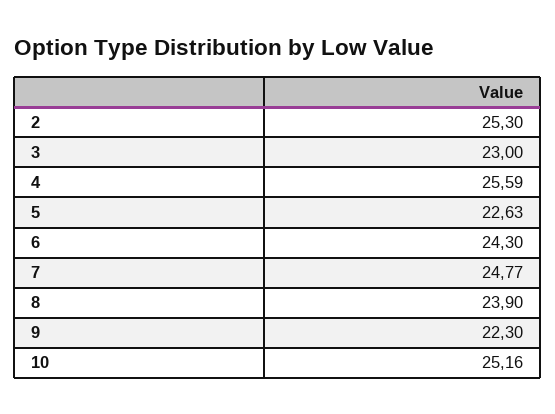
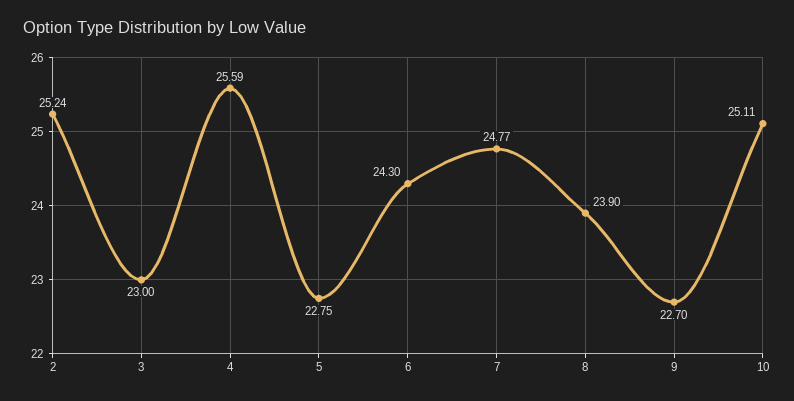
  {
-   "2": 25.3,
+   "2": 25.24,
    "3": 23,
    "4": 25.59,
-   "5": 22.63,
+   "5": 22.75,
    "6": 24.3,
    "7": 24.77,
    "8": 23.9,
-   "9": 22.3,
+   "9": 22.7,
-   "10": 25.16
+   "10": 25.11
  }

